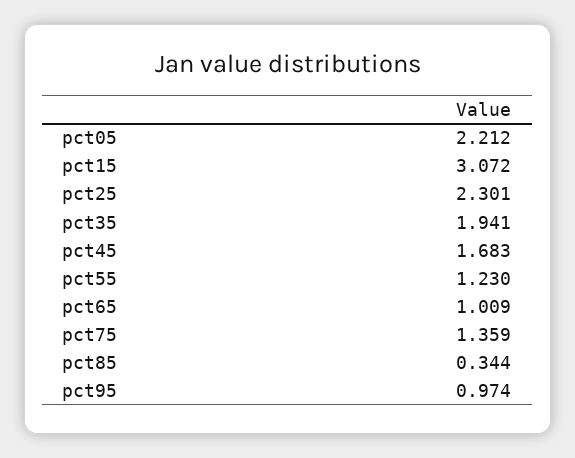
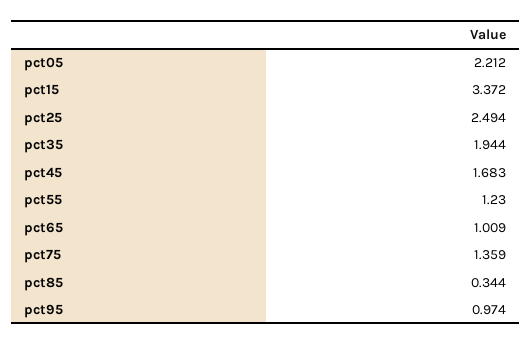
  {
    "pct05": 2.212,
-   "pct15": 3.072,
+   "pct15": 3.372,
-   "pct25": 2.301,
+   "pct25": 2.494,
-   "pct35": 1.941,
+   "pct35": 1.944,
    "pct45": 1.683,
    "pct55": 1.23,
    "pct65": 1.009,
    "pct75": 1.359,
    "pct85": 0.344,
    "pct95": 0.974
  }

